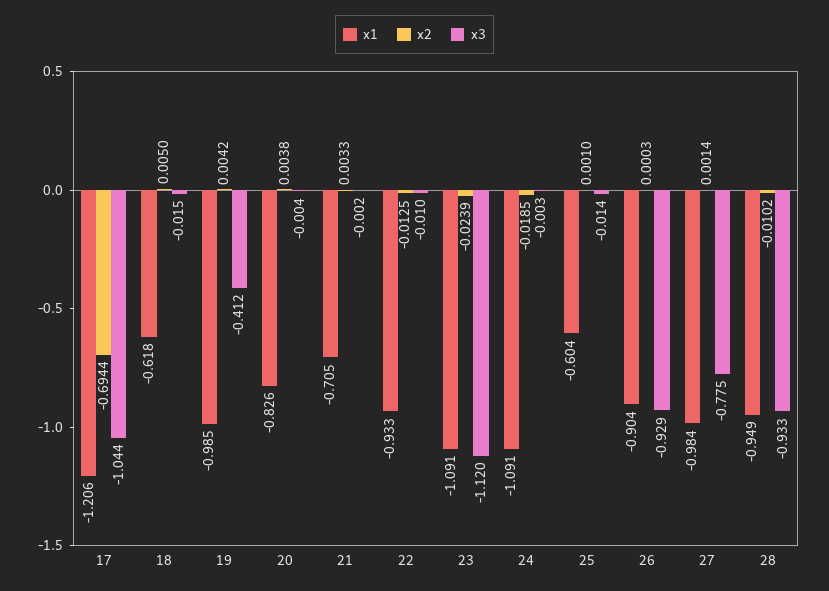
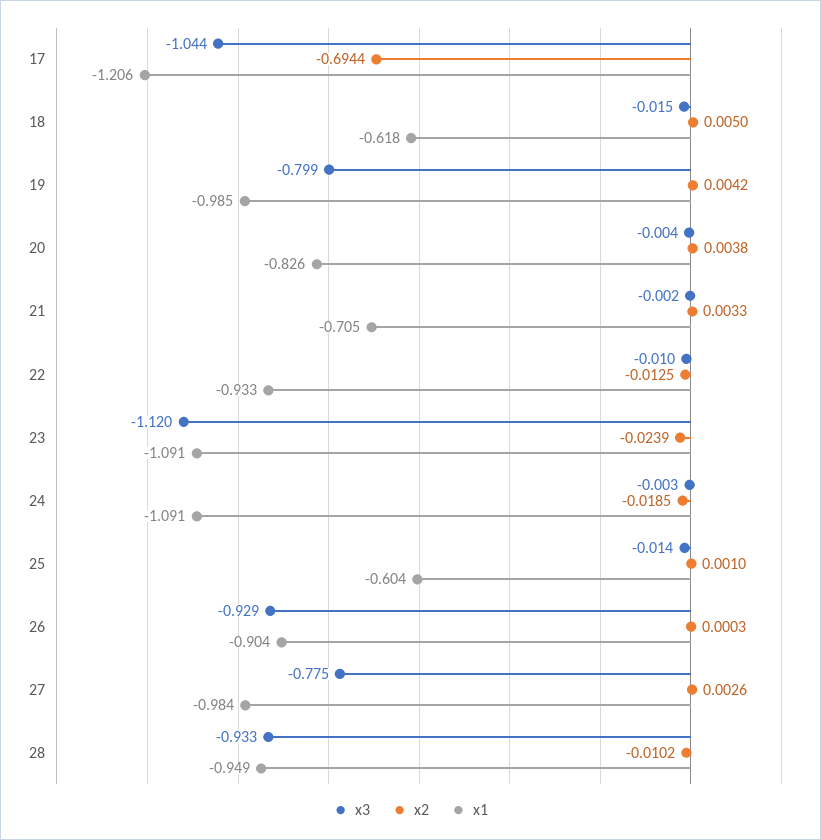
  {
    "x1": {
      "17": -1.206,
      "18": -0.618,
      "19": -0.985,
      "20": -0.826,
      "21": -0.705,
      "22": -0.933,
      "23": -1.091,
      "24": -1.091,
      "25": -0.604,
      "26": -0.904,
      "27": -0.984,
      "28": -0.949
    },
    "x2": {
      "17": -0.6944,
      "18": 0.005,
      "19": 0.0042,
      "20": 0.0038,
      "21": 0.0033,
      "22": -0.0125,
      "23": -0.0239,
      "24": -0.0185,
      "25": 0.001,
      "26": 0.0003,
-     "27": 0.0014,
+     "27": 0.0026,
      "28": -0.0102
    },
    "x3": {
      "17": -1.044,
      "18": -0.015,
-     "19": -0.412,
+     "19": -0.799,
      "20": -0.004,
      "21": -0.002,
      "22": -0.01,
      "23": -1.12,
      "24": -0.003,
      "25": -0.014,
      "26": -0.929,
      "27": -0.775,
      "28": -0.933
    }
  }

